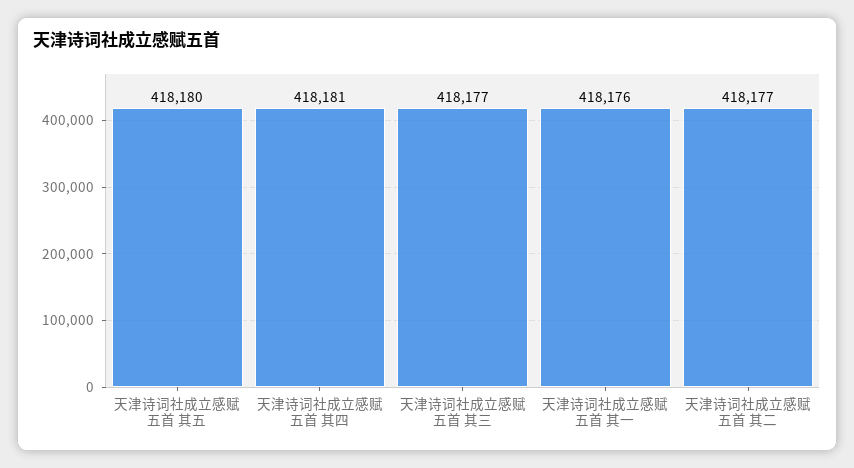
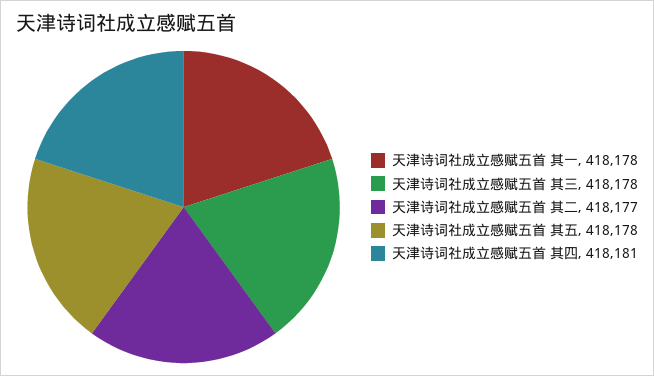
  {
-   "天津诗词社成立感赋五首 其五": 418180,
+   "天津诗词社成立感赋五首 其五": 418178,
    "天津诗词社成立感赋五首 其四": 418181,
-   "天津诗词社成立感赋五首 其三": 418177,
+   "天津诗词社成立感赋五首 其三": 418178,
-   "天津诗词社成立感赋五首 其一": 418176,
+   "天津诗词社成立感赋五首 其一": 418178,
    "天津诗词社成立感赋五首 其二": 418177
  }

